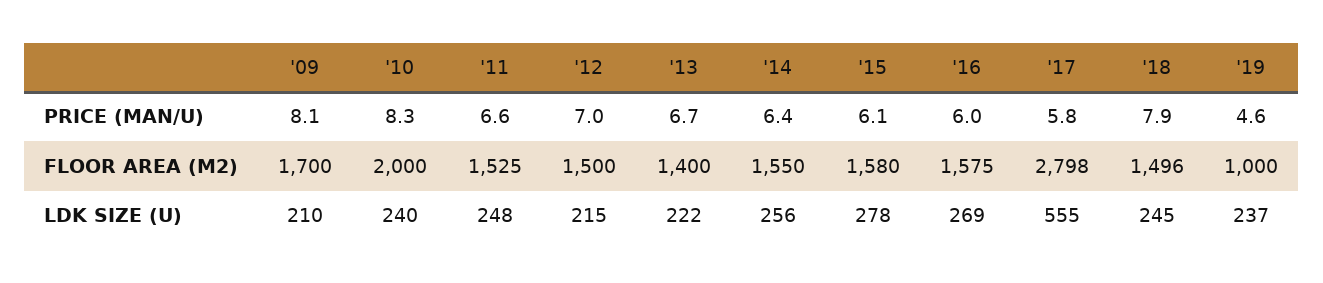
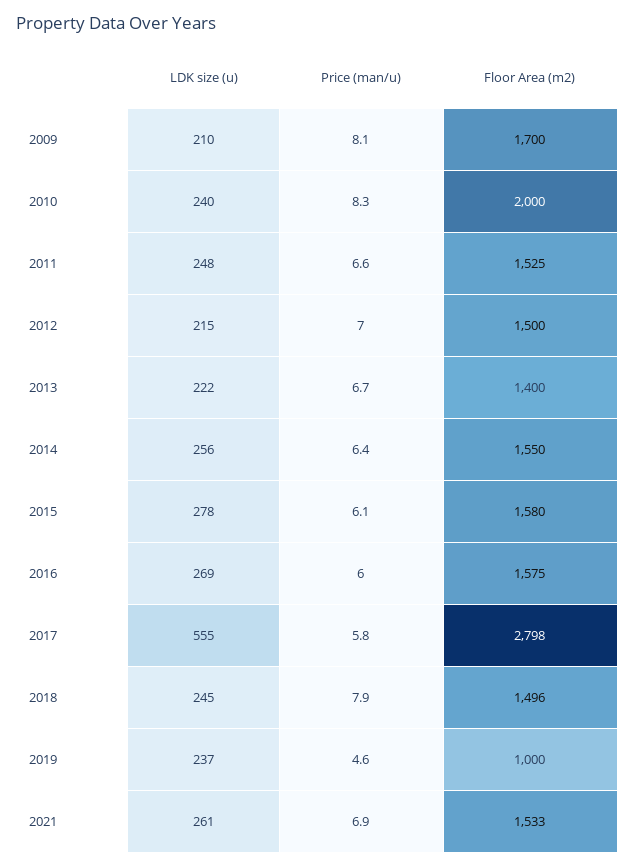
  {
    "'09": {
      "PRICE (MAN/U)": 8.1,
      "FLOOR AREA (M2)": 1700,
      "LDK SIZE (U)": 210
    },
    "'10": {
      "PRICE (MAN/U)": 8.3,
      "FLOOR AREA (M2)": 2000,
      "LDK SIZE (U)": 240
    },
    "'11": {
      "PRICE (MAN/U)": 6.6,
      "FLOOR AREA (M2)": 1525,
      "LDK SIZE (U)": 248
    },
    "'12": {
      "PRICE (MAN/U)": 7,
      "FLOOR AREA (M2)": 1500,
      "LDK SIZE (U)": 215
    },
    "'13": {
      "PRICE (MAN/U)": 6.7,
      "FLOOR AREA (M2)": 1400,
      "LDK SIZE (U)": 222
    },
    "'14": {
      "PRICE (MAN/U)": 6.4,
      "FLOOR AREA (M2)": 1550,
      "LDK SIZE (U)": 256
    },
    "'15": {
      "PRICE (MAN/U)": 6.1,
      "FLOOR AREA (M2)": 1580,
      "LDK SIZE (U)": 278
    },
    "'16": {
      "PRICE (MAN/U)": 6,
      "FLOOR AREA (M2)": 1575,
      "LDK SIZE (U)": 269
    },
    "'17": {
      "PRICE (MAN/U)": 5.8,
      "FLOOR AREA (M2)": 2798,
      "LDK SIZE (U)": 555
    },
    "'18": {
      "PRICE (MAN/U)": 7.9,
      "FLOOR AREA (M2)": 1496,
      "LDK SIZE (U)": 245
    },
    "'19": {
      "PRICE (MAN/U)": 4.6,
      "FLOOR AREA (M2)": 1000,
      "LDK SIZE (U)": 237
-   }
+   },
+   "2021": {
+     "LDK SIZE (U)": 261,
+     "PRICE (MAN/U)": 6.9,
+     "FLOOR AREA (M2)": 1533
+   }
  }

